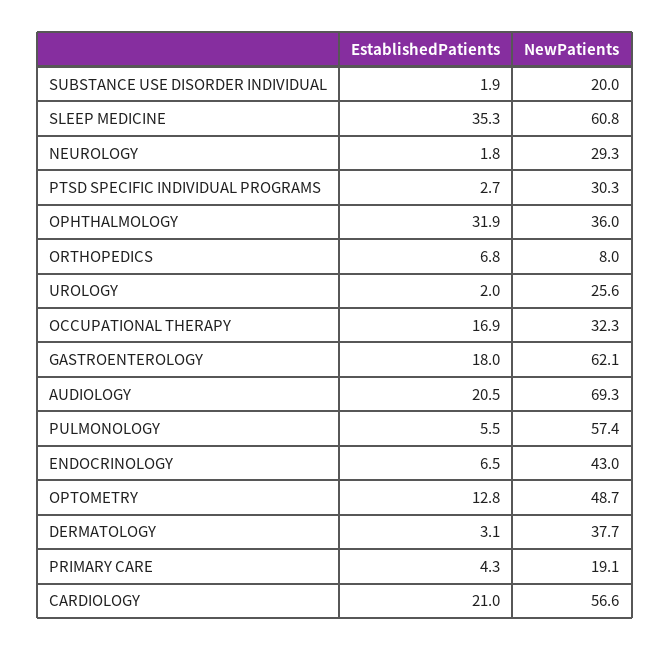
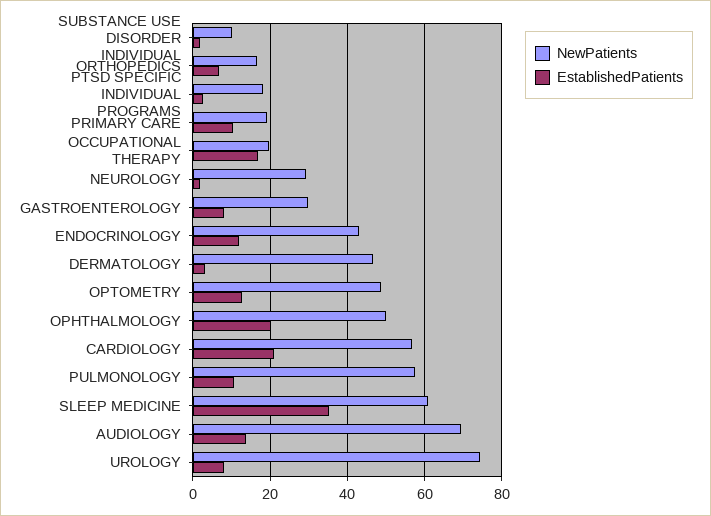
  {
    "EstablishedPatients": {
      "SUBSTANCE USE DISORDER INDIVIDUAL": 1.9,
      "SLEEP MEDICINE": 35.3,
      "NEUROLOGY": 1.8,
      "PTSD SPECIFIC INDIVIDUAL PROGRAMS": 2.7,
-     "OPHTHALMOLOGY": 31.9,
+     "OPHTHALMOLOGY": 20,
      "ORTHOPEDICS": 6.8,
-     "UROLOGY": 2,
+     "UROLOGY": 8,
      "OCCUPATIONAL THERAPY": 16.9,
-     "GASTROENTEROLOGY": 18,
+     "GASTROENTEROLOGY": 8,
-     "AUDIOLOGY": 20.5,
+     "AUDIOLOGY": 14,
-     "PULMONOLOGY": 5.5,
+     "PULMONOLOGY": 10,
-     "ENDOCRINOLOGY": 6.5,
+     "ENDOCRINOLOGY": 12,
      "OPTOMETRY": 12.8,
      "DERMATOLOGY": 3.1,
-     "PRIMARY CARE": 4.3,
+     "PRIMARY CARE": 10,
      "CARDIOLOGY": 21
    },
    "NewPatients": {
-     "SUBSTANCE USE DISORDER INDIVIDUAL": 20,
+     "SUBSTANCE USE DISORDER INDIVIDUAL": 10,
      "SLEEP MEDICINE": 60.8,
      "NEUROLOGY": 29.3,
-     "PTSD SPECIFIC INDIVIDUAL PROGRAMS": 30.3,
+     "PTSD SPECIFIC INDIVIDUAL PROGRAMS": 18,
-     "OPHTHALMOLOGY": 36,
+     "OPHTHALMOLOGY": 50,
-     "ORTHOPEDICS": 8,
+     "ORTHOPEDICS": 16,
-     "UROLOGY": 25.6,
+     "UROLOGY": 74,
-     "OCCUPATIONAL THERAPY": 32.3,
+     "OCCUPATIONAL THERAPY": 20,
-     "GASTROENTEROLOGY": 62.1,
+     "GASTROENTEROLOGY": 30,
      "AUDIOLOGY": 69.3,
      "PULMONOLOGY": 57.4,
      "ENDOCRINOLOGY": 43,
      "OPTOMETRY": 48.7,
-     "DERMATOLOGY": 37.7,
+     "DERMATOLOGY": 46,
      "PRIMARY CARE": 19.1,
      "CARDIOLOGY": 56.6
    }
  }

